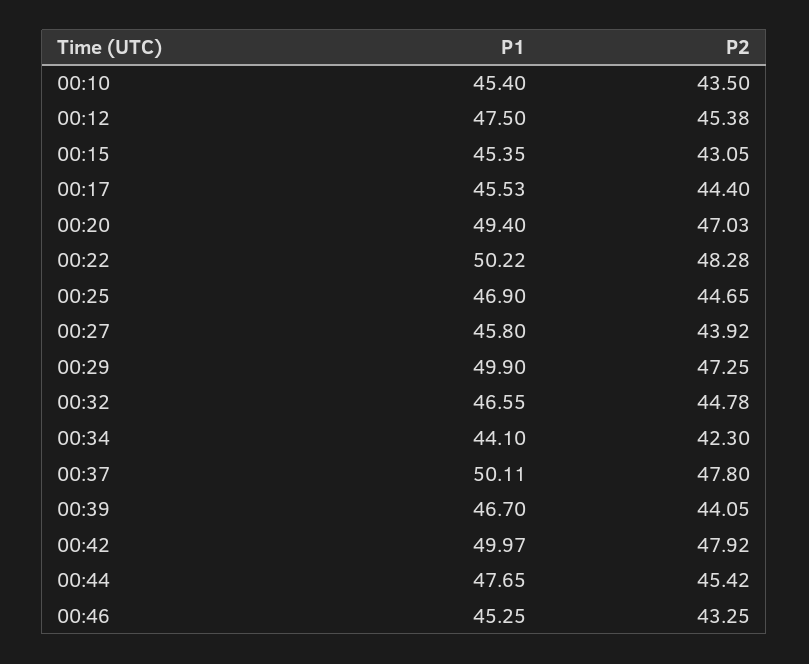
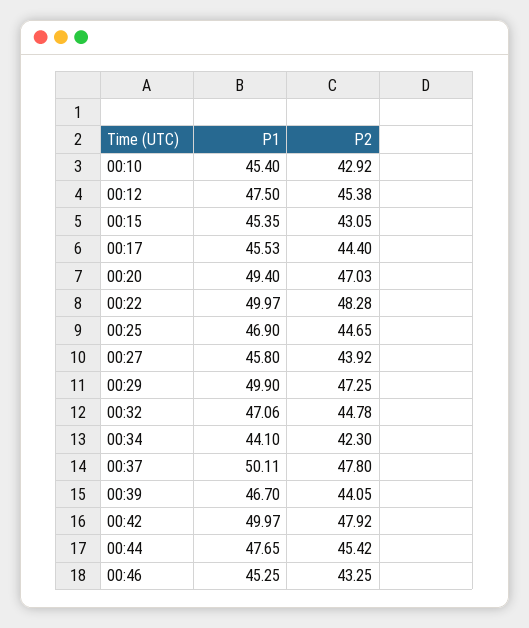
  {
    "P1": {
      "00:10": 45.4,
      "00:12": 47.5,
      "00:15": 45.35,
      "00:17": 45.53,
      "00:20": 49.4,
-     "00:22": 50.22,
+     "00:22": 49.97,
      "00:25": 46.9,
      "00:27": 45.8,
      "00:29": 49.9,
-     "00:32": 46.55,
+     "00:32": 47.06,
      "00:34": 44.1,
      "00:37": 50.11,
      "00:39": 46.7,
      "00:42": 49.97,
      "00:44": 47.65,
      "00:46": 45.25
    },
    "P2": {
-     "00:10": 43.5,
+     "00:10": 42.92,
      "00:12": 45.38,
      "00:15": 43.05,
      "00:17": 44.4,
      "00:20": 47.03,
      "00:22": 48.28,
      "00:25": 44.65,
      "00:27": 43.92,
      "00:29": 47.25,
      "00:32": 44.78,
      "00:34": 42.3,
      "00:37": 47.8,
      "00:39": 44.05,
      "00:42": 47.92,
      "00:44": 45.42,
      "00:46": 43.25
    }
  }

